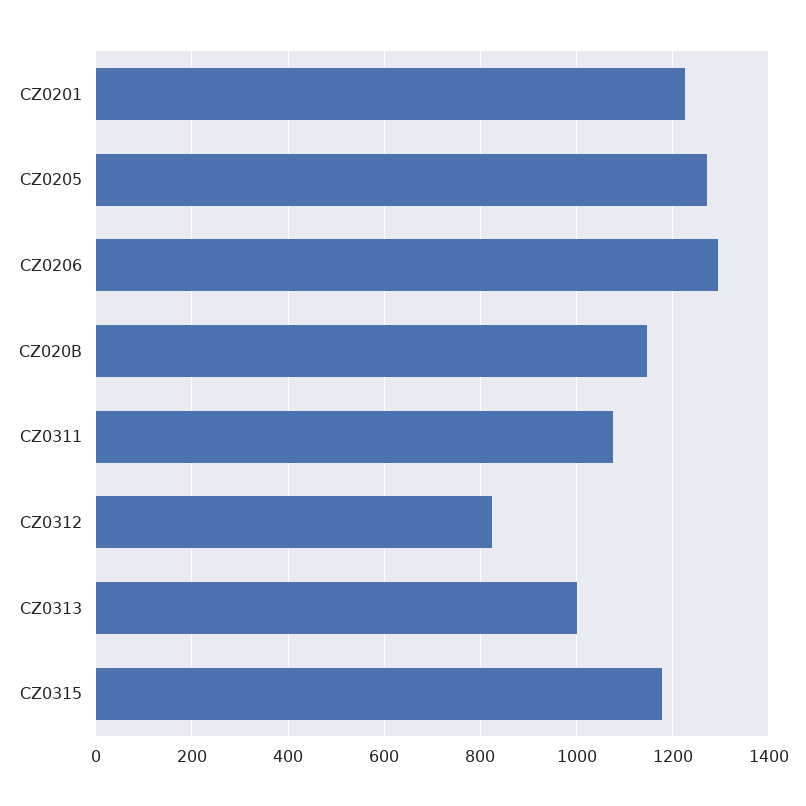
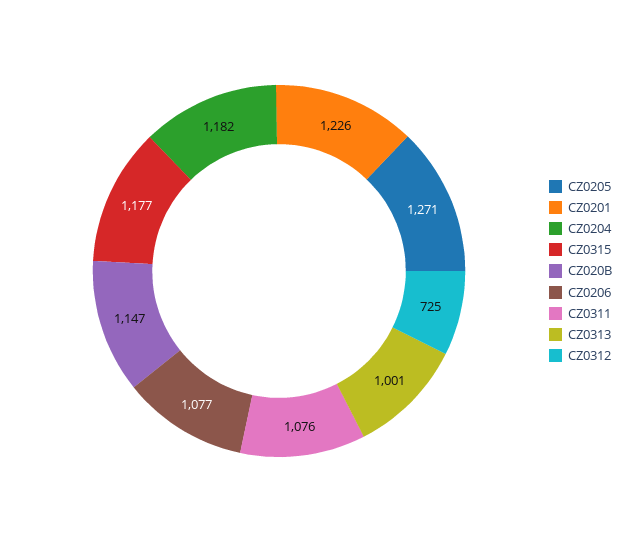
  {
    "CZ0201": 1226,
    "CZ0205": 1271,
-   "CZ0206": 1300,
+   "CZ0206": 1077,
    "CZ020B": 1147,
    "CZ0311": 1076,
-   "CZ0312": 820,
+   "CZ0312": 725,
    "CZ0313": 1001,
-   "CZ0315": 1177
+   "CZ0315": 1177,
+   "CZ0204": 1182
  }

